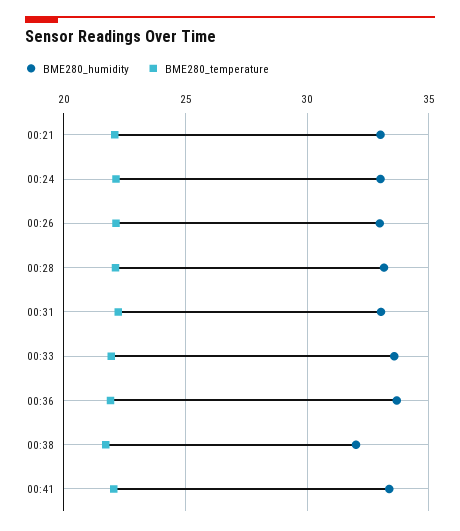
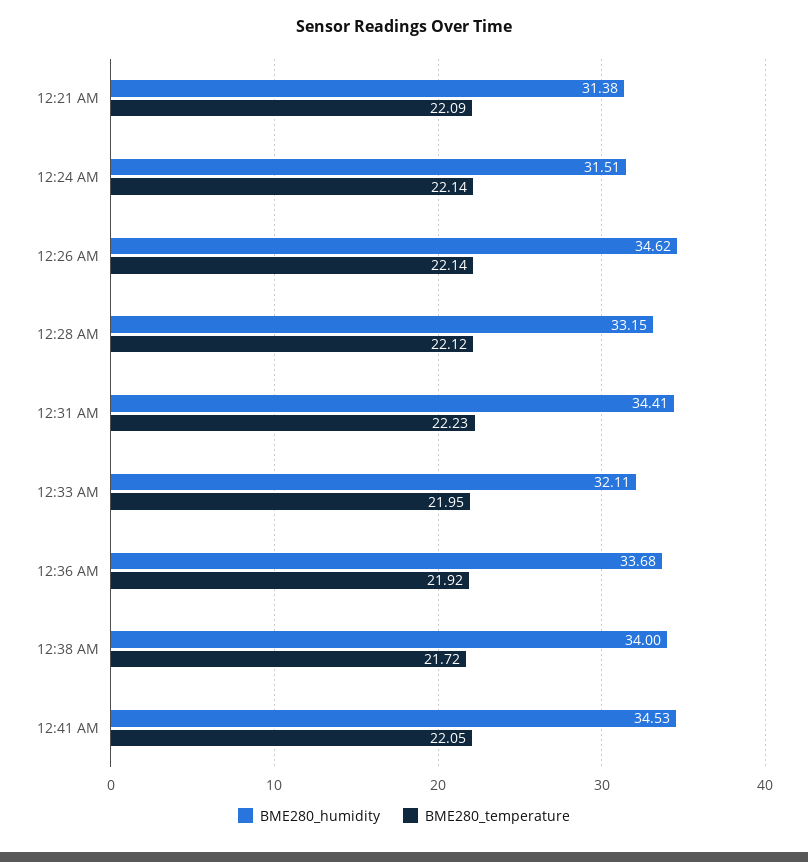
  {
    "BME280_humidity": {
-     "00:21": 33,
+     "00:21": 31.38,
-     "00:24": 33,
+     "00:24": 31.51,
-     "00:26": 33,
+     "00:26": 34.62,
      "00:28": 33.15,
-     "00:31": 33,
+     "00:31": 34.41,
-     "00:33": 33.5,
+     "00:33": 32.11,
      "00:36": 33.68,
-     "00:38": 32,
+     "00:38": 34,
-     "00:41": 33.5
+     "00:41": 34.53
    },
    "BME280_temperature": {
      "00:21": 22.09,
      "00:24": 22.14,
      "00:26": 22.14,
      "00:28": 22.12,
      "00:31": 22.23,
      "00:33": 21.95,
      "00:36": 21.92,
      "00:38": 21.72,
      "00:41": 22.05
    }
  }

